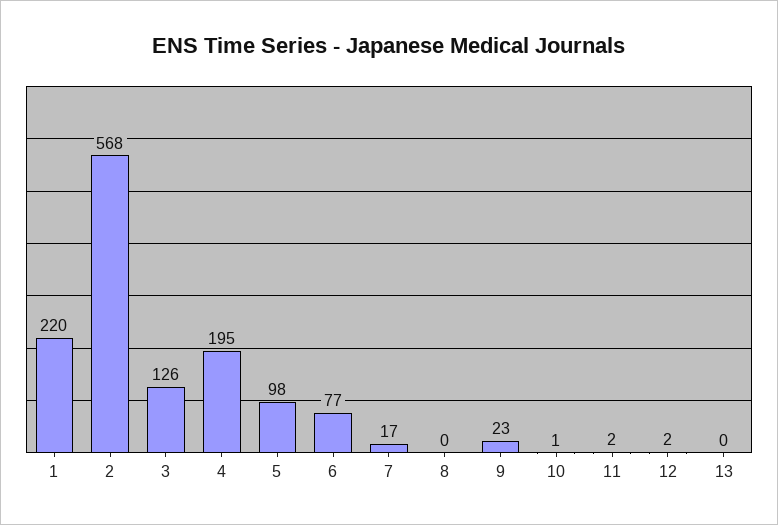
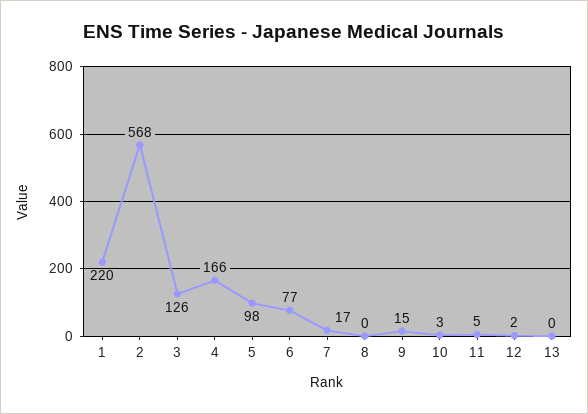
  {
    "1": 220,
    "2": 568,
    "3": 126,
-   "4": 195,
+   "4": 166,
    "5": 98,
    "6": 77,
    "7": 17,
    "8": 0,
-   "9": 23,
+   "9": 15,
-   "10": 1,
+   "10": 3,
-   "11": 2,
+   "11": 5,
    "12": 2,
    "13": 0
  }

